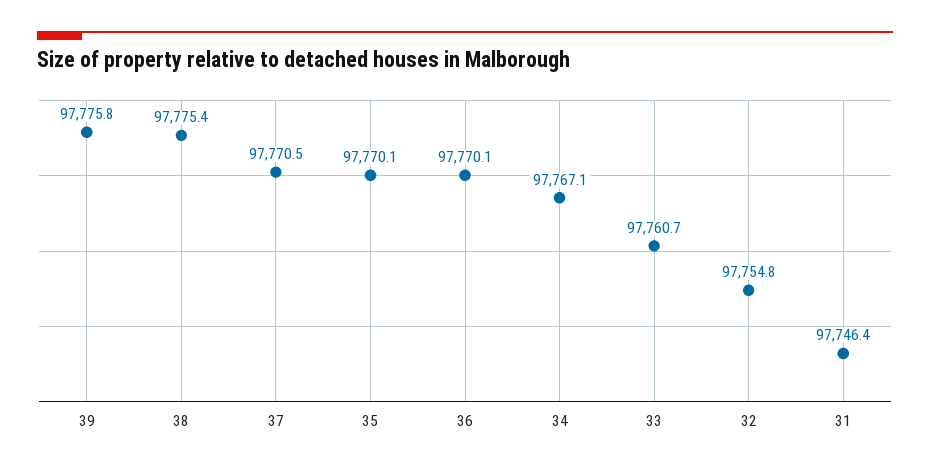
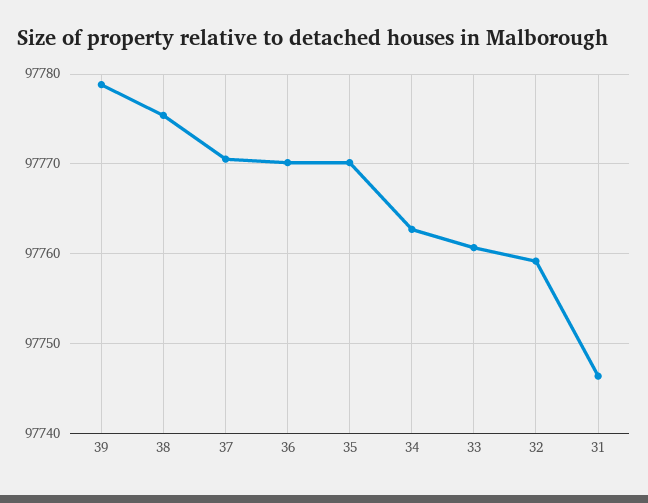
  {
-   "39": 97775.8,
+   "39": 97779,
    "38": 97775.4,
    "37": 97770.5,
    "35": 97770.1,
    "36": 97770.1,
-   "34": 97767.1,
+   "34": 97763,
    "33": 97760.7,
-   "32": 97754.8,
+   "32": 97759,
    "31": 97746.4
  }

